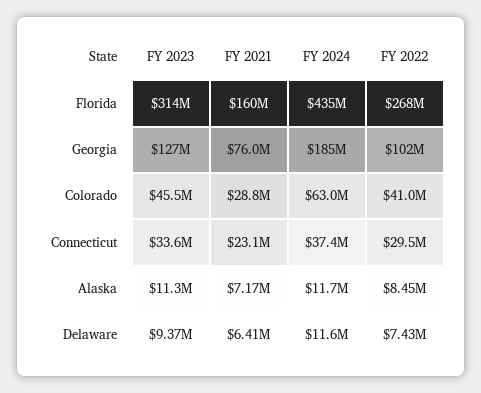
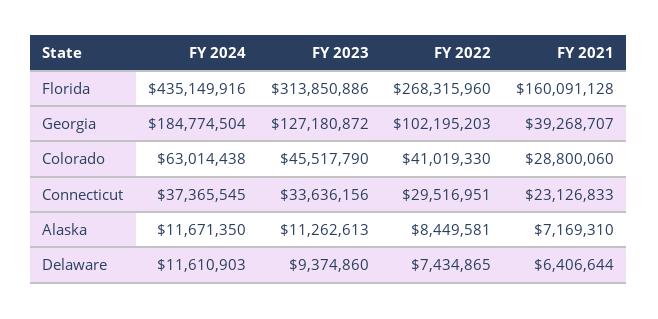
  {
    "FY 2023": {
      "Florida": 313850886,
      "Georgia": 127180872,
      "Colorado": 45517790,
      "Connecticut": 33636156,
      "Alaska": 11262613,
      "Delaware": 9374860
    },
    "FY 2021": {
      "Florida": 160091128,
-     "Georgia": 76000000,
+     "Georgia": 39268707,
      "Colorado": 28800060,
      "Connecticut": 23126833,
      "Alaska": 7169310,
      "Delaware": 6406644
    },
    "FY 2024": {
      "Florida": 435149916,
      "Georgia": 184774504,
      "Colorado": 63014438,
      "Connecticut": 37365545,
      "Alaska": 11671350,
      "Delaware": 11610903
    },
    "FY 2022": {
      "Florida": 268315960,
      "Georgia": 102195203,
      "Colorado": 41019330,
      "Connecticut": 29516951,
      "Alaska": 8449581,
      "Delaware": 7434865
    }
  }

